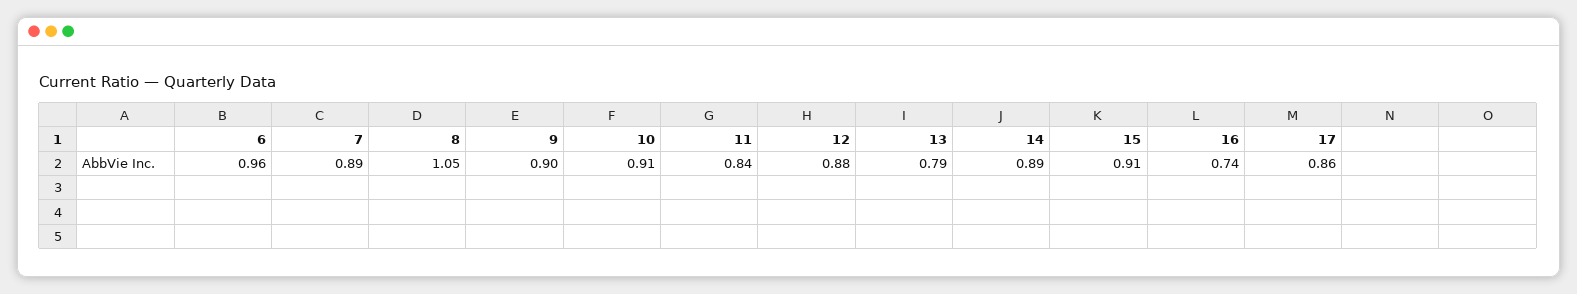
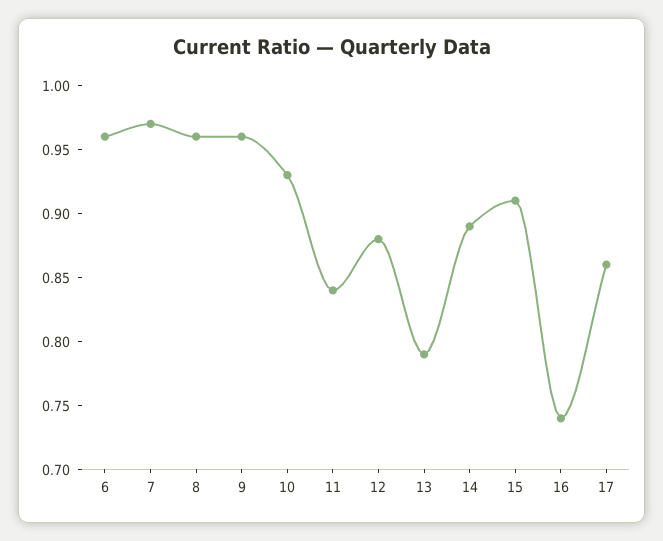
  {
    "6": 0.96,
-   "7": 0.89,
+   "7": 0.97,
-   "8": 1.05,
+   "8": 0.96,
-   "9": 0.9,
+   "9": 0.96,
-   "10": 0.91,
+   "10": 0.93,
    "11": 0.84,
    "12": 0.88,
    "13": 0.79,
    "14": 0.89,
    "15": 0.91,
    "16": 0.74,
    "17": 0.86
  }

